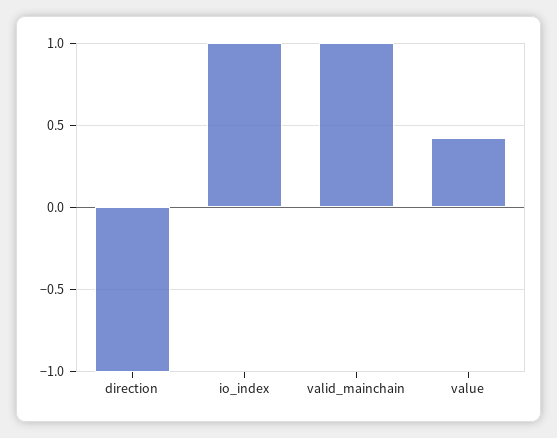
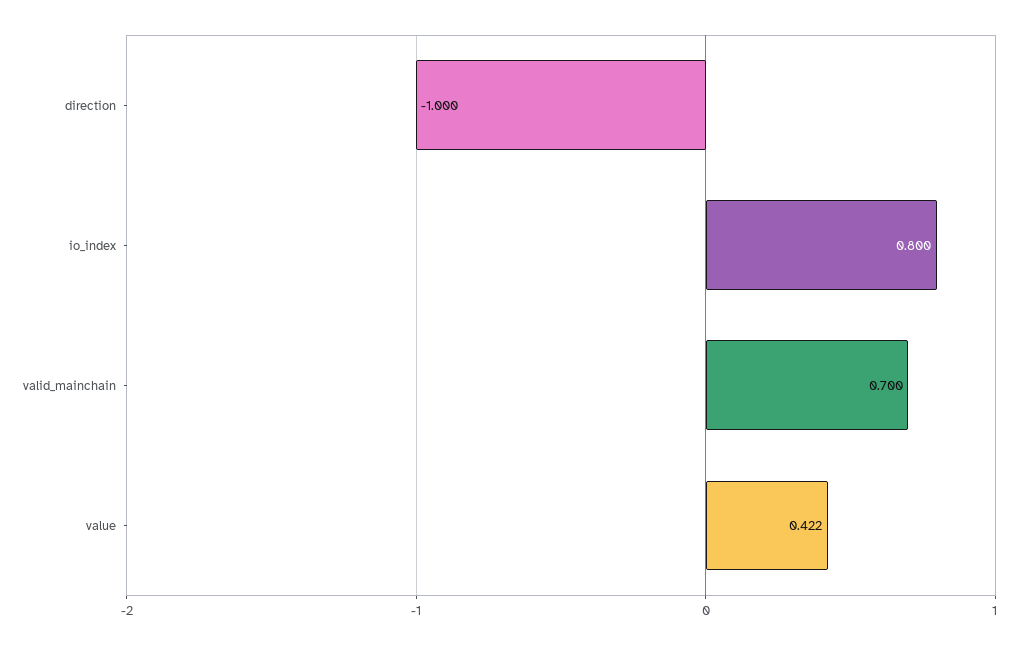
  {
    "direction": -1,
-   "io_index": 1,
+   "io_index": 0.8,
-   "valid_mainchain": 1,
+   "valid_mainchain": 0.7,
    "value": 0.422
  }

